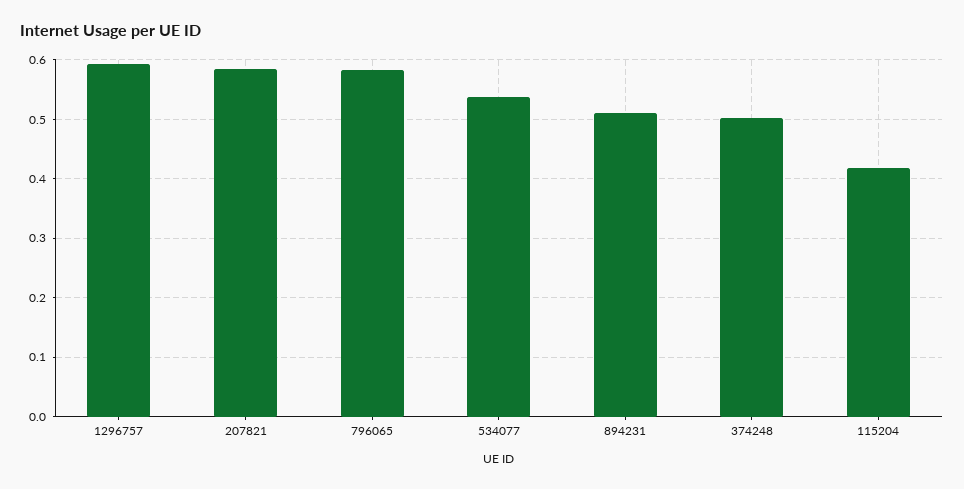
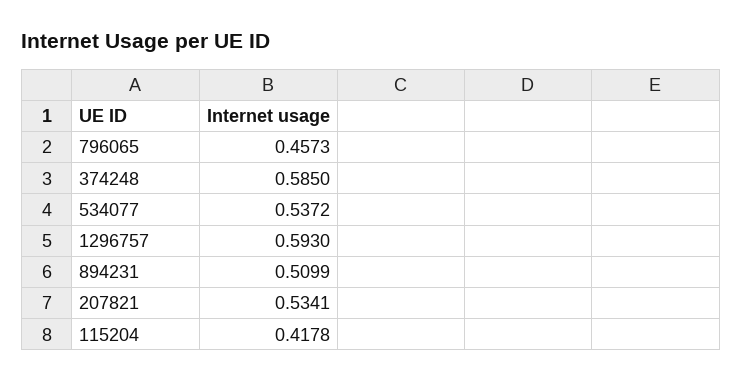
  {
    "1296757": 0.593,
-   "207821": 0.58,
+   "207821": 0.5341,
-   "796065": 0.58,
+   "796065": 0.4573,
    "534077": 0.5372,
    "894231": 0.5099,
-   "374248": 0.5,
+   "374248": 0.585,
    "115204": 0.4178
  }

